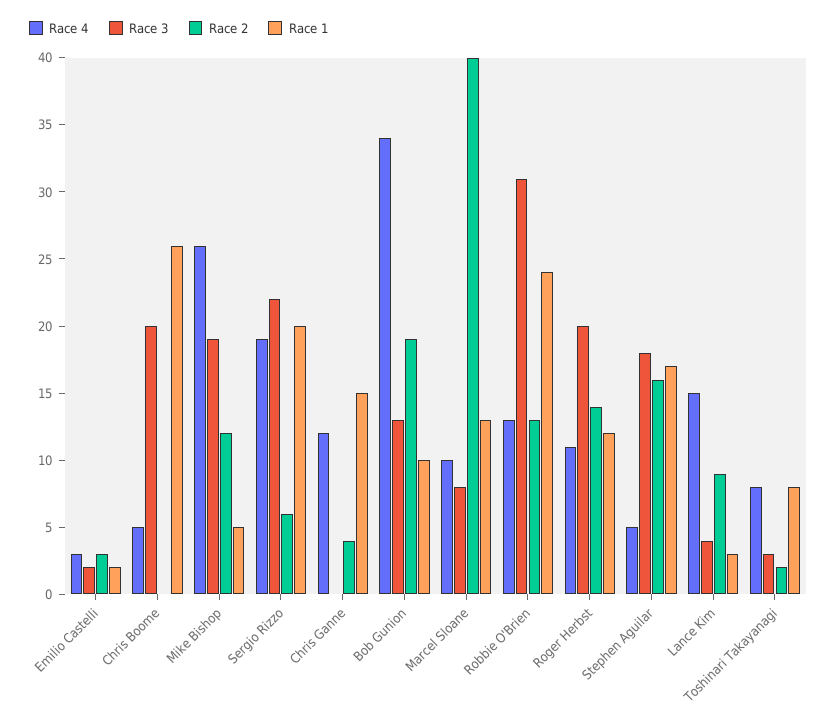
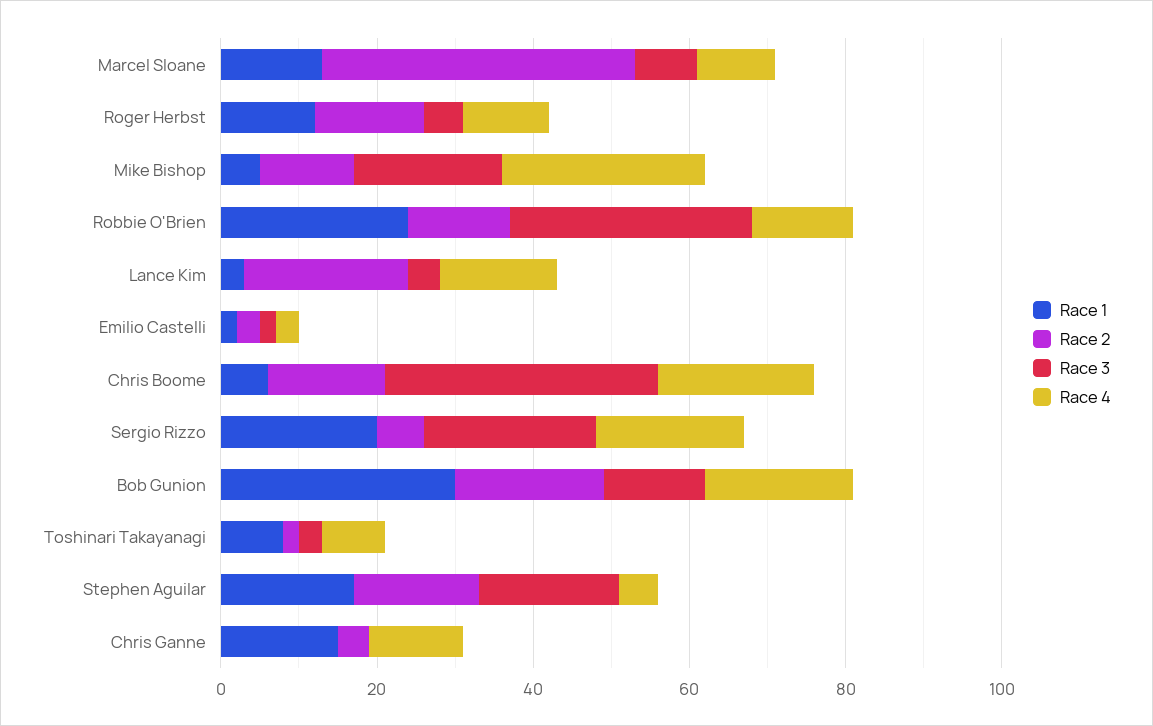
  {
    "Race 4": {
      "Emilio Castelli": 3,
-     "Chris Boome": 5,
+     "Chris Boome": 20,
      "Mike Bishop": 26,
      "Sergio Rizzo": 19,
      "Chris Ganne": 12,
-     "Bob Gunion": 34,
+     "Bob Gunion": 20,
      "Marcel Sloane": 10,
      "Robbie O'Brien": 13,
      "Roger Herbst": 11,
      "Stephen Aguilar": 5,
      "Lance Kim": 15,
      "Toshinari Takayanagi": 8
    },
    "Race 3": {
      "Emilio Castelli": 2,
-     "Chris Boome": 20,
+     "Chris Boome": 35,
      "Mike Bishop": 19,
      "Sergio Rizzo": 22,
      "Chris Ganne": 0,
      "Bob Gunion": 13,
      "Marcel Sloane": 8,
      "Robbie O'Brien": 31,
-     "Roger Herbst": 20,
+     "Roger Herbst": 5,
      "Stephen Aguilar": 18,
      "Lance Kim": 4,
      "Toshinari Takayanagi": 3
    },
    "Race 2": {
      "Emilio Castelli": 3,
-     "Chris Boome": 0,
+     "Chris Boome": 15,
      "Mike Bishop": 12,
      "Sergio Rizzo": 6,
      "Chris Ganne": 4,
      "Bob Gunion": 19,
      "Marcel Sloane": 40,
      "Robbie O'Brien": 13,
      "Roger Herbst": 14,
      "Stephen Aguilar": 16,
-     "Lance Kim": 9,
+     "Lance Kim": 20,
      "Toshinari Takayanagi": 2
    },
    "Race 1": {
      "Emilio Castelli": 2,
-     "Chris Boome": 26,
+     "Chris Boome": 5,
      "Mike Bishop": 5,
      "Sergio Rizzo": 20,
      "Chris Ganne": 15,
-     "Bob Gunion": 10,
+     "Bob Gunion": 30,
      "Marcel Sloane": 13,
      "Robbie O'Brien": 24,
      "Roger Herbst": 12,
      "Stephen Aguilar": 17,
      "Lance Kim": 3,
      "Toshinari Takayanagi": 8
    }
  }

